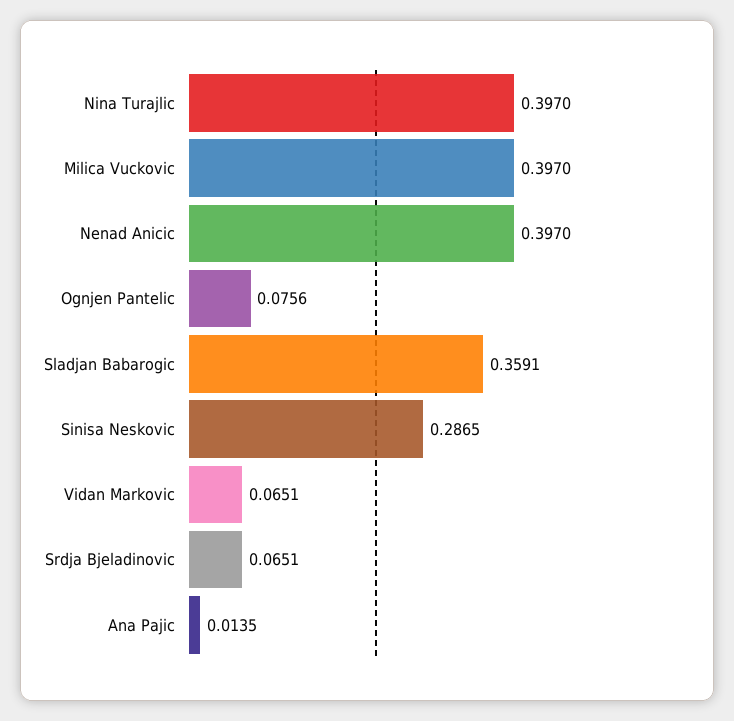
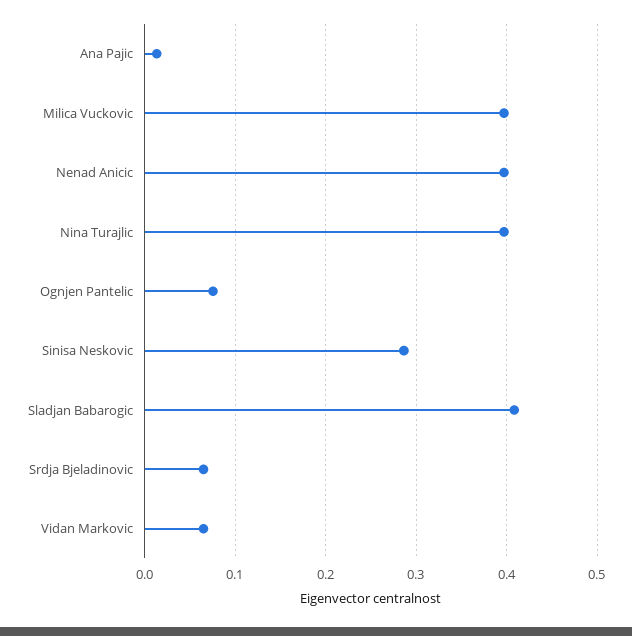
  {
    "Nina Turajlic": 0.397,
    "Milica Vuckovic": 0.397,
    "Nenad Anicic": 0.397,
    "Ognjen Pantelic": 0.0756,
-   "Sladjan Babarogic": 0.3591,
+   "Sladjan Babarogic": 0.41,
    "Sinisa Neskovic": 0.2865,
    "Vidan Markovic": 0.0651,
    "Srdja Bjeladinovic": 0.0651,
    "Ana Pajic": 0.0135
  }

